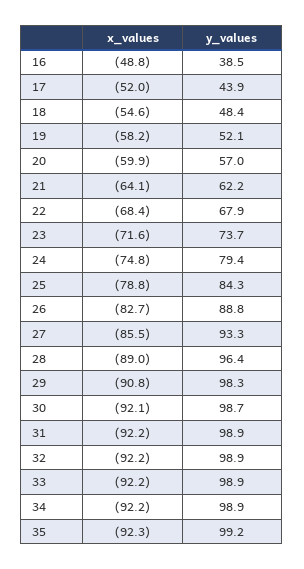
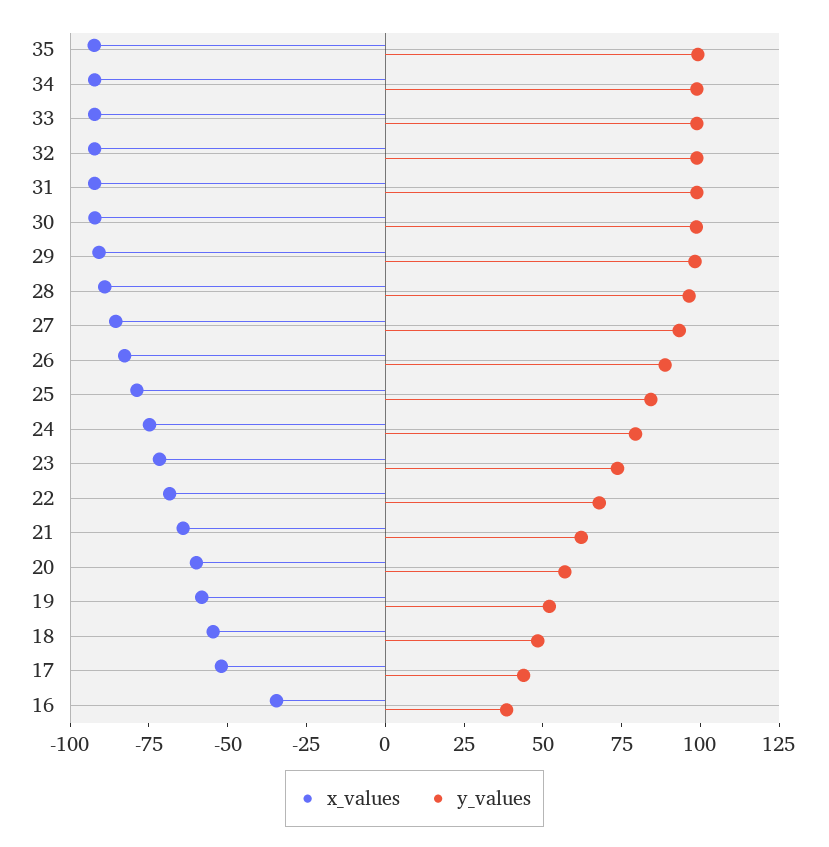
  {
    "x_values": {
-     "16": -48.8,
+     "16": -35,
      "17": -52,
      "18": -54.6,
      "19": -58.2,
      "20": -59.9,
      "21": -64.1,
      "22": -68.4,
      "23": -71.6,
      "24": -74.8,
      "25": -78.8,
      "26": -82.7,
      "27": -85.5,
      "28": -89,
      "29": -90.8,
      "30": -92.1,
      "31": -92.2,
      "32": -92.2,
      "33": -92.2,
      "34": -92.2,
      "35": -92.3
    },
    "y_values": {
      "16": 38.5,
      "17": 43.9,
      "18": 48.4,
      "19": 52.1,
      "20": 57,
      "21": 62.2,
      "22": 67.9,
      "23": 73.7,
      "24": 79.4,
      "25": 84.3,
      "26": 88.8,
      "27": 93.3,
      "28": 96.4,
      "29": 98.3,
      "30": 98.7,
      "31": 98.9,
      "32": 98.9,
      "33": 98.9,
      "34": 98.9,
      "35": 99.2
    }
  }

